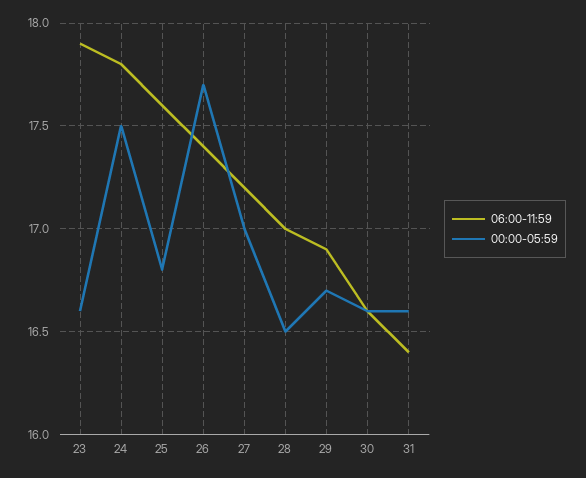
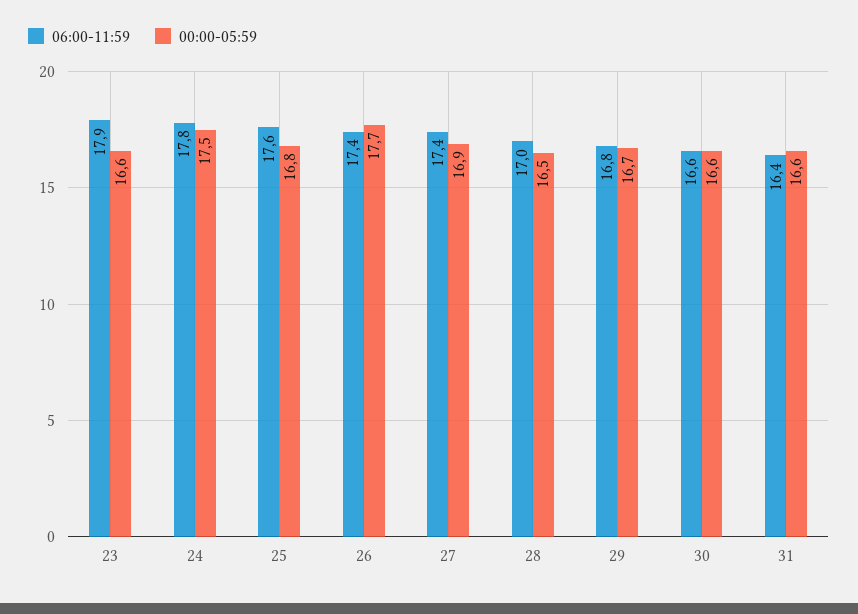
  {
    "06:00-11:59": {
      "23": 17.9,
      "24": 17.8,
      "25": 17.6,
      "26": 17.4,
-     "27": 17.2,
+     "27": 17.4,
      "28": 17,
-     "29": 16.9,
+     "29": 16.8,
      "30": 16.6,
      "31": 16.4
    },
    "00:00-05:59": {
      "23": 16.6,
      "24": 17.5,
      "25": 16.8,
      "26": 17.7,
-     "27": 17,
+     "27": 16.9,
      "28": 16.5,
      "29": 16.7,
      "30": 16.6,
      "31": 16.6
    }
  }

